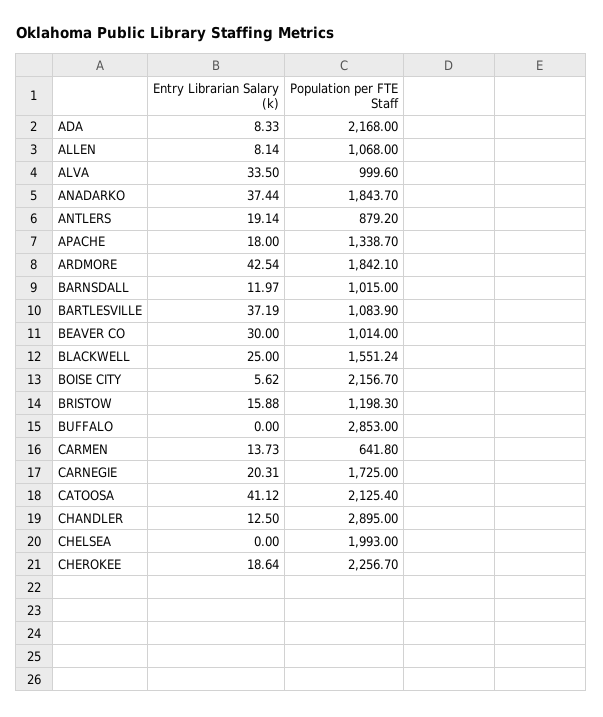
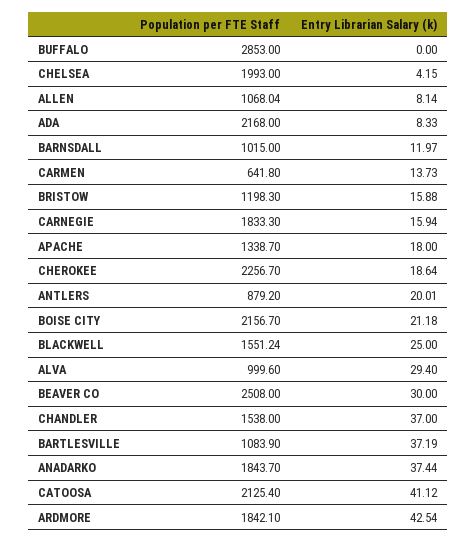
  {
    "Entry Librarian Salary (k)": {
      "ADA": 8.33,
      "ALLEN": 8.14,
-     "ALVA": 33.5,
+     "ALVA": 29.4,
      "ANADARKO": 37.44,
-     "ANTLERS": 19.14,
+     "ANTLERS": 20.01,
      "APACHE": 18,
      "ARDMORE": 42.54,
      "BARNSDALL": 11.97,
      "BARTLESVILLE": 37.19,
      "BEAVER CO": 30,
      "BLACKWELL": 25,
-     "BOISE CITY": 5.62,
+     "BOISE CITY": 21.18,
      "BRISTOW": 15.88,
      "BUFFALO": 0,
      "CARMEN": 13.73,
-     "CARNEGIE": 20.31,
+     "CARNEGIE": 15.94,
      "CATOOSA": 41.12,
-     "CHANDLER": 12.5,
+     "CHANDLER": 37,
-     "CHELSEA": 0,
+     "CHELSEA": 4.15,
      "CHEROKEE": 18.64
    },
    "Population per FTE Staff": {
      "ADA": 2168,
-     "ALLEN": 1068,
+     "ALLEN": 1068.04,
      "ALVA": 999.6,
      "ANADARKO": 1843.7,
      "ANTLERS": 879.2,
      "APACHE": 1338.7,
      "ARDMORE": 1842.1,
      "BARNSDALL": 1015,
      "BARTLESVILLE": 1083.9,
-     "BEAVER CO": 1014,
+     "BEAVER CO": 2508,
      "BLACKWELL": 1551.24,
      "BOISE CITY": 2156.7,
      "BRISTOW": 1198.3,
      "BUFFALO": 2853,
      "CARMEN": 641.8,
-     "CARNEGIE": 1725,
+     "CARNEGIE": 1833.3,
      "CATOOSA": 2125.4,
-     "CHANDLER": 2895,
+     "CHANDLER": 1538,
      "CHELSEA": 1993,
      "CHEROKEE": 2256.7
    }
  }

